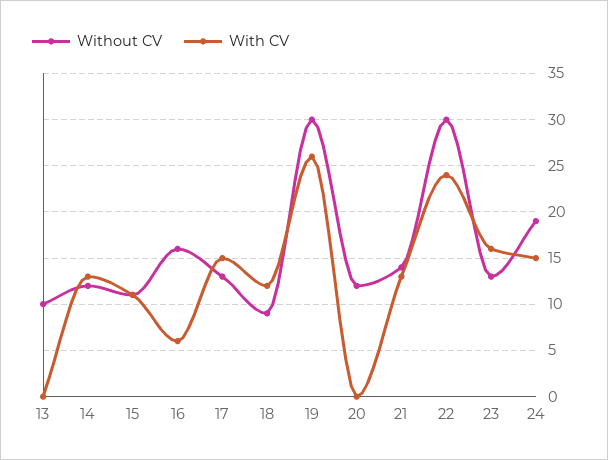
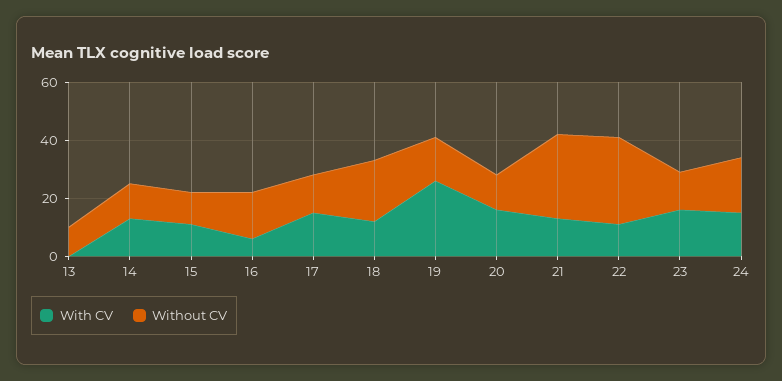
  {
    "Without CV": {
      "13": 10,
      "14": 12,
      "15": 11,
      "16": 16,
      "17": 13,
-     "18": 9,
+     "18": 20,
-     "19": 30,
+     "19": 15,
      "20": 12,
-     "21": 14,
+     "21": 30,
      "22": 30,
      "23": 13,
      "24": 19
    },
    "With CV": {
      "13": 0,
      "14": 13,
      "15": 11,
      "16": 6,
      "17": 15,
      "18": 12,
      "19": 26,
-     "20": 0,
+     "20": 15,
      "21": 13,
-     "22": 24,
+     "22": 10,
      "23": 16,
      "24": 15
    }
  }

